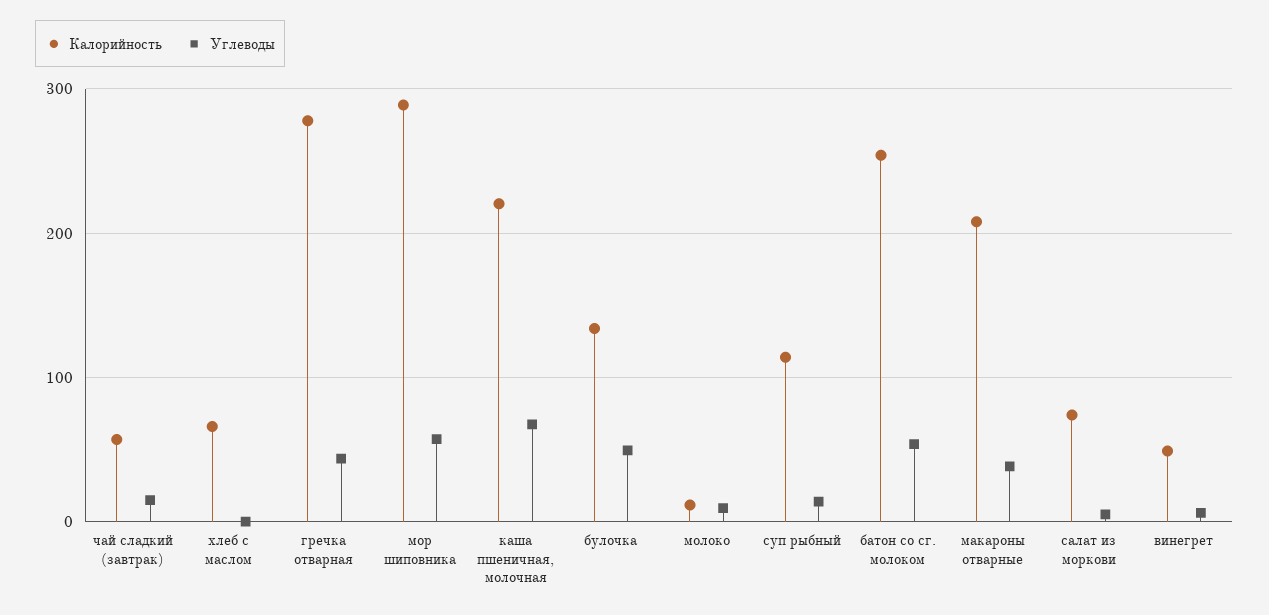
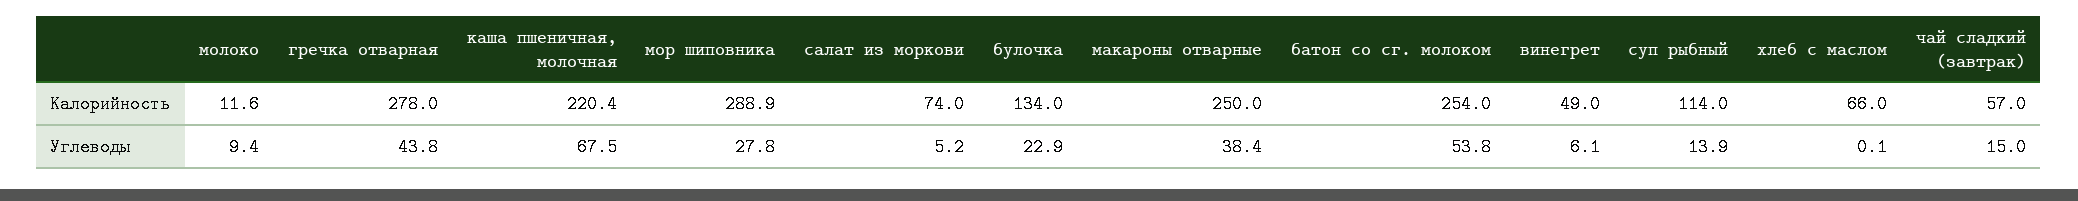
  {
    "Калорийность": {
      "чай сладкий (завтрак)": 57,
      "хлеб с маслом": 66,
      "гречка отварная": 278,
      "мор шиповника": 288.9,
      "каша пшеничная, молочная": 220.4,
      "булочка": 134,
      "молоко": 11.6,
      "суп рыбный": 114,
      "батон со сг. молоком": 254,
-     "макароны отварные": 210,
+     "макароны отварные": 250,
      "салат из моркови": 74,
      "винегрет": 49
    },
    "Углеводы": {
      "чай сладкий (завтрак)": 15,
      "хлеб с маслом": 0.1,
      "гречка отварная": 43.8,
-     "мор шиповника": 60,
+     "мор шиповника": 27.8,
      "каша пшеничная, молочная": 67.5,
-     "булочка": 50,
+     "булочка": 22.9,
      "молоко": 9.4,
      "суп рыбный": 13.9,
      "батон со сг. молоком": 53.8,
      "макароны отварные": 38.4,
      "салат из моркови": 5.2,
      "винегрет": 6.1
    }
  }

